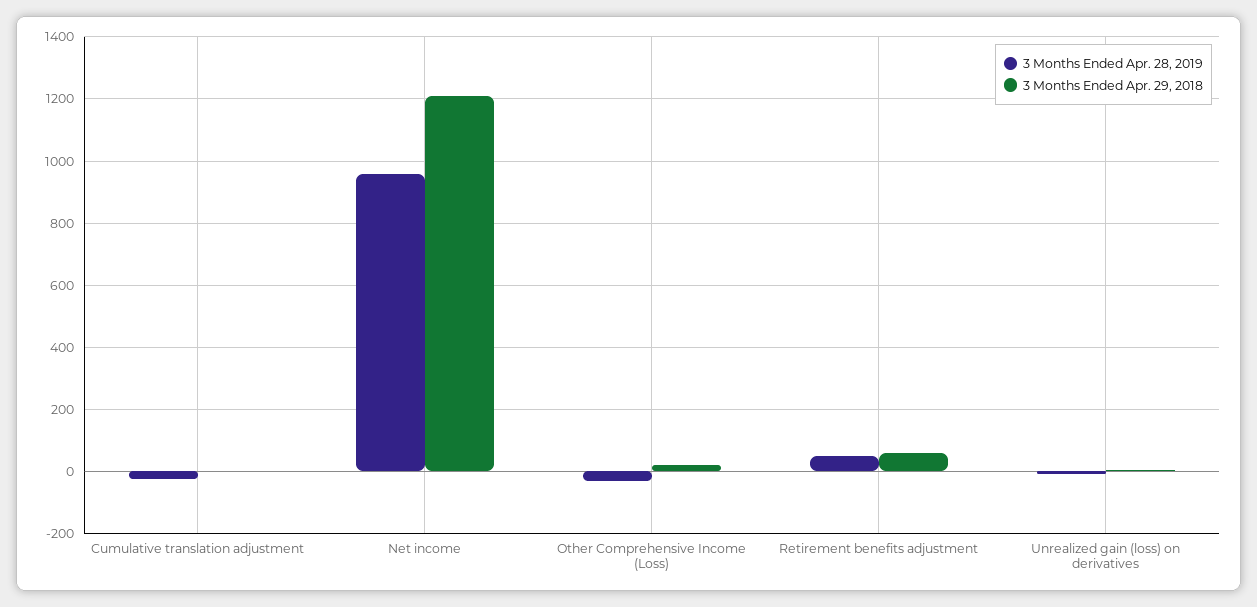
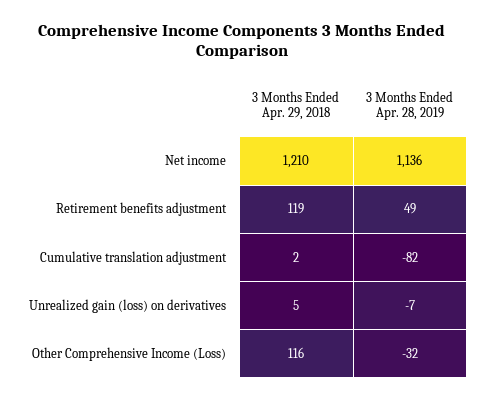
  {
    "3 Months Ended Apr. 28, 2019": {
-     "Cumulative translation adjustment": -20,
+     "Cumulative translation adjustment": -82,
-     "Net income": 960,
+     "Net income": 1136,
      "Other Comprehensive Income (Loss)": -32,
      "Retirement benefits adjustment": 49,
      "Unrealized gain (loss) on derivatives": -7
    },
    "3 Months Ended Apr. 29, 2018": {
      "Cumulative translation adjustment": 2,
      "Net income": 1210,
-     "Other Comprehensive Income (Loss)": 20,
+     "Other Comprehensive Income (Loss)": 116,
-     "Retirement benefits adjustment": 60,
+     "Retirement benefits adjustment": 119,
      "Unrealized gain (loss) on derivatives": 5
    }
  }

